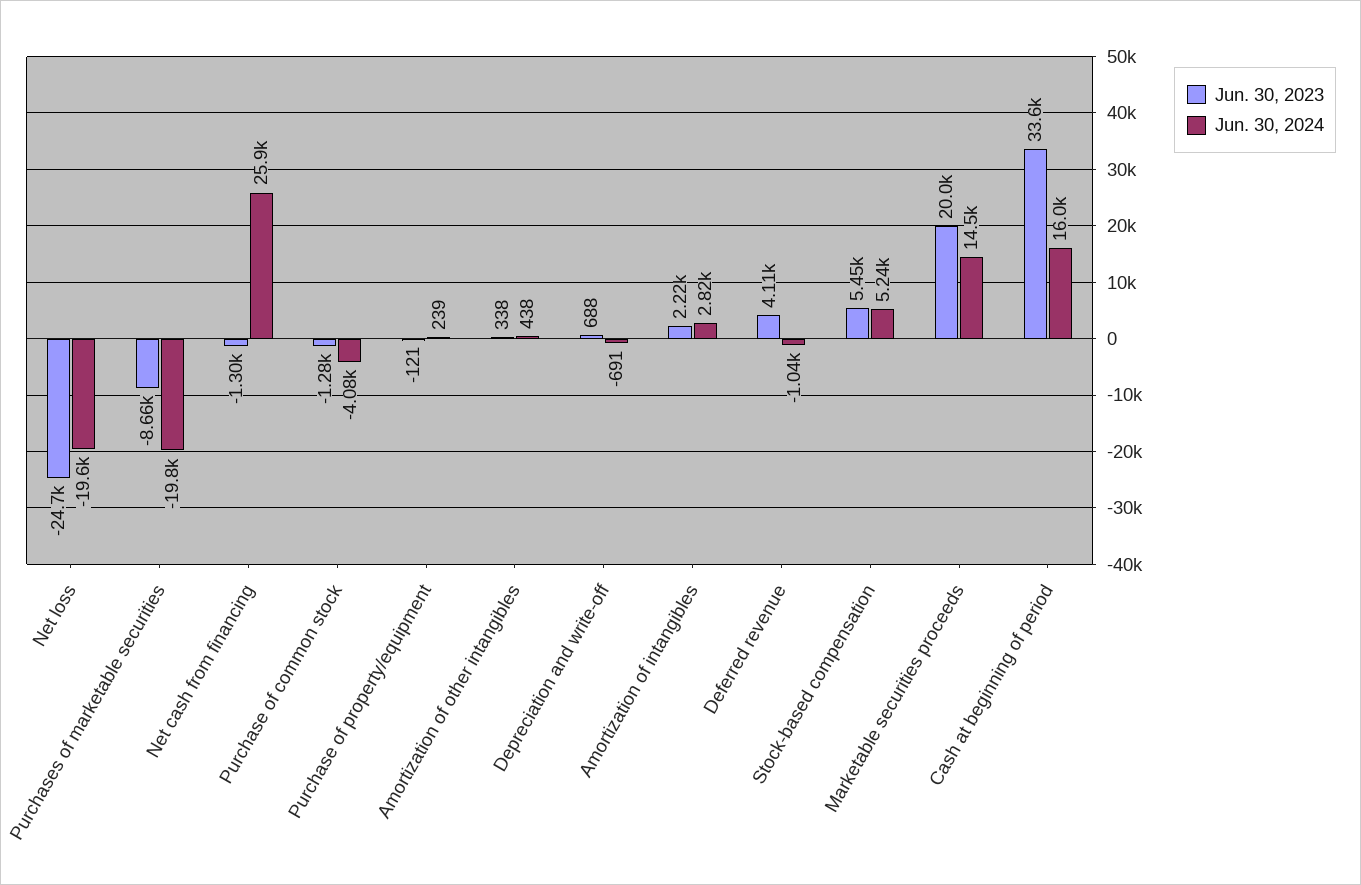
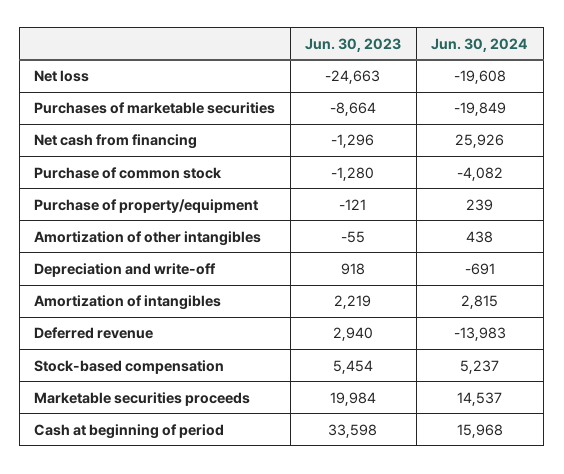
  {
    "Jun. 30, 2023": {
      "Net loss": -24663,
      "Purchases of marketable securities": -8664,
      "Net cash from financing": -1296,
      "Purchase of common stock": -1280,
      "Purchase of property/equipment": -121,
-     "Amortization of other intangibles": 338,
+     "Amortization of other intangibles": -55,
-     "Depreciation and write-off": 688,
+     "Depreciation and write-off": 918,
      "Amortization of intangibles": 2219,
-     "Deferred revenue": 4110,
+     "Deferred revenue": 2940,
      "Stock-based compensation": 5454,
      "Marketable securities proceeds": 19984,
      "Cash at beginning of period": 33598
    },
    "Jun. 30, 2024": {
      "Net loss": -19608,
      "Purchases of marketable securities": -19849,
      "Net cash from financing": 25926,
      "Purchase of common stock": -4082,
      "Purchase of property/equipment": 239,
      "Amortization of other intangibles": 438,
      "Depreciation and write-off": -691,
      "Amortization of intangibles": 2815,
-     "Deferred revenue": -1040,
+     "Deferred revenue": -13983,
      "Stock-based compensation": 5237,
      "Marketable securities proceeds": 14537,
      "Cash at beginning of period": 15968
    }
  }

